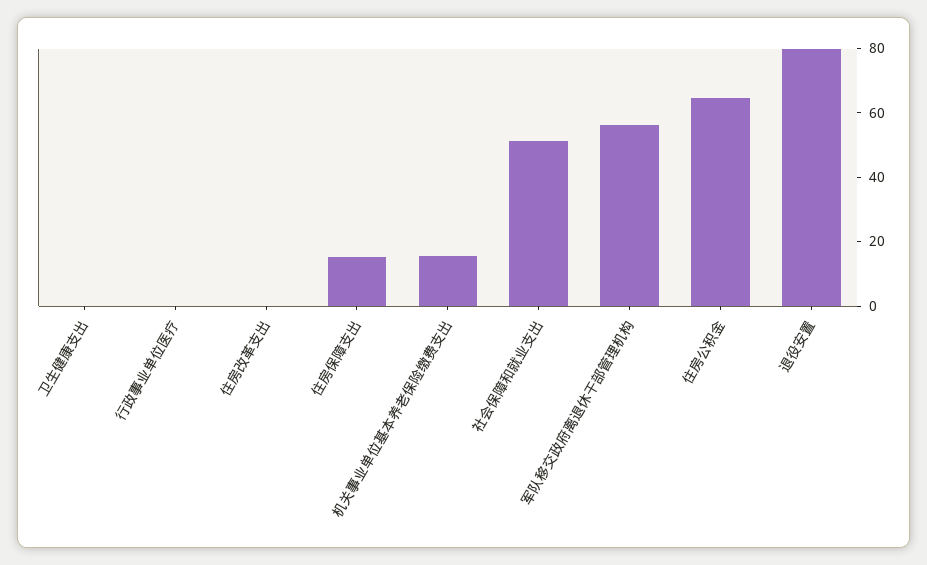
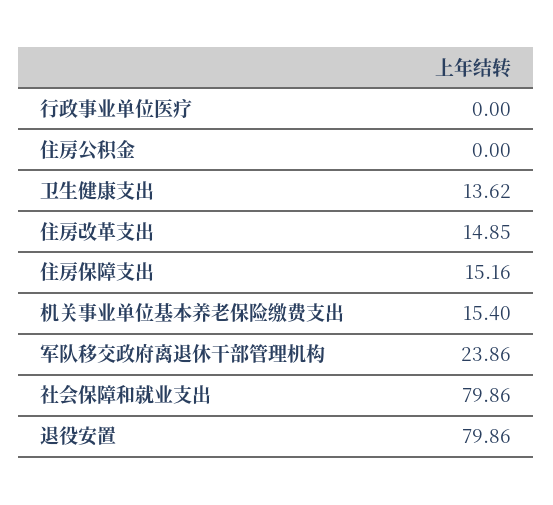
  {
-   "卫生健康支出": 0,
+   "卫生健康支出": 13.62,
    "行政事业单位医疗": 0,
-   "住房改革支出": 0,
+   "住房改革支出": 14.85,
    "住房保障支出": 15.16,
    "机关事业单位基本养老保险缴费支出": 15.4,
-   "社会保障和就业支出": 50,
+   "社会保障和就业支出": 79.86,
-   "军队移交政府离退休干部管理机构": 55,
+   "军队移交政府离退休干部管理机构": 23.86,
-   "住房公积金": 65,
+   "住房公积金": 0,
    "退役安置": 79.86
  }

